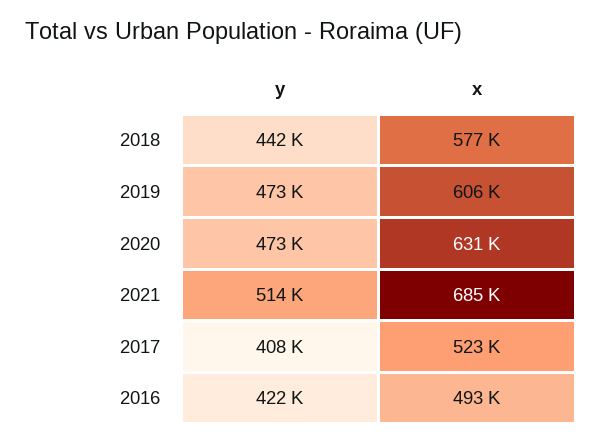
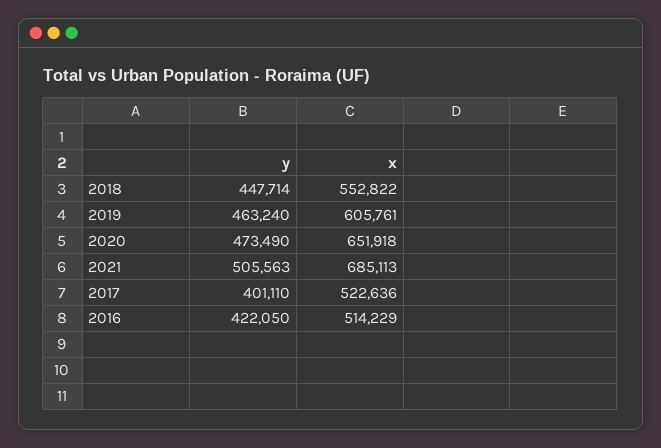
  {
    "y": {
-     "2018": 442000,
+     "2018": 447714,
-     "2019": 473000,
+     "2019": 463240,
      "2020": 473490,
-     "2021": 514000,
+     "2021": 505563,
-     "2017": 408000,
+     "2017": 401110,
      "2016": 422050
    },
    "x": {
-     "2018": 577000,
+     "2018": 552822,
      "2019": 605761,
-     "2020": 631000,
+     "2020": 651918,
      "2021": 685113,
      "2017": 522636,
-     "2016": 493000
+     "2016": 514229
    }
  }

